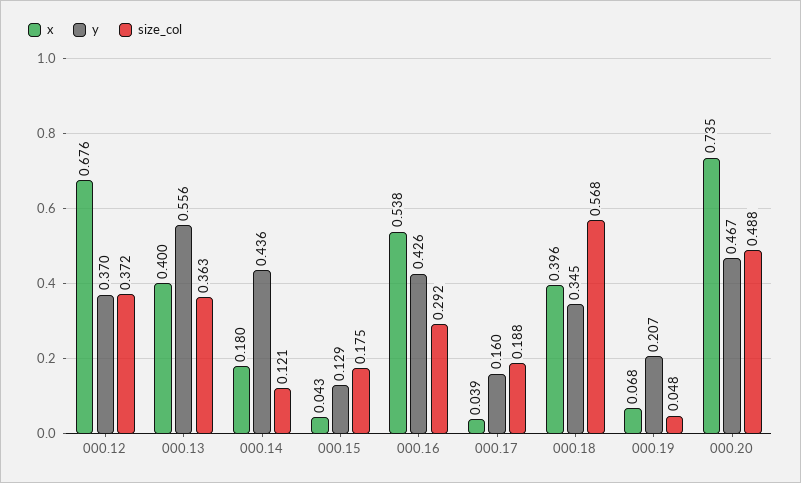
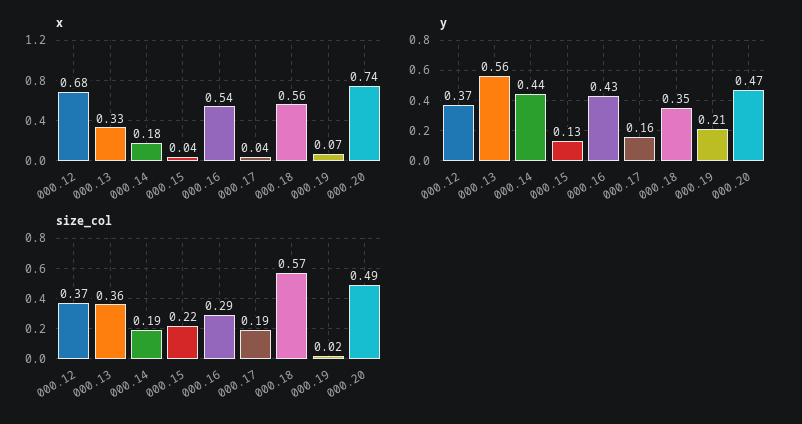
  {
    "x": {
      "000.12": 0.676,
-     "000.13": 0.4,
+     "000.13": 0.33,
      "000.14": 0.18,
      "000.15": 0.043,
      "000.16": 0.538,
      "000.17": 0.039,
-     "000.18": 0.396,
+     "000.18": 0.56,
      "000.19": 0.068,
      "000.20": 0.735
    },
    "y": {
      "000.12": 0.37,
      "000.13": 0.556,
      "000.14": 0.436,
      "000.15": 0.129,
      "000.16": 0.426,
      "000.17": 0.16,
      "000.18": 0.345,
      "000.19": 0.207,
      "000.20": 0.467
    },
    "size_col": {
      "000.12": 0.372,
      "000.13": 0.363,
-     "000.14": 0.121,
+     "000.14": 0.19,
-     "000.15": 0.175,
+     "000.15": 0.22,
      "000.16": 0.292,
      "000.17": 0.188,
      "000.18": 0.568,
-     "000.19": 0.048,
+     "000.19": 0.02,
      "000.20": 0.488
    }
  }

